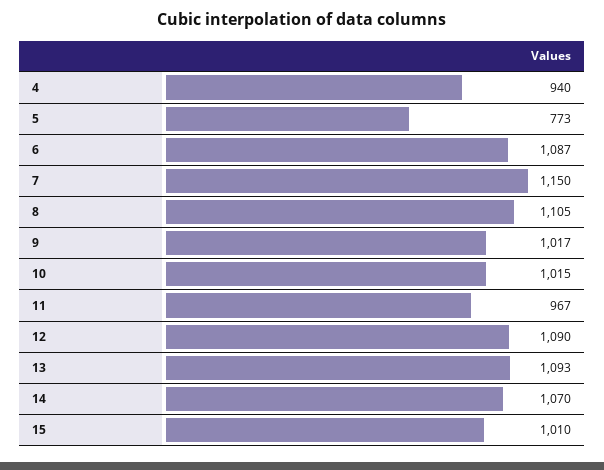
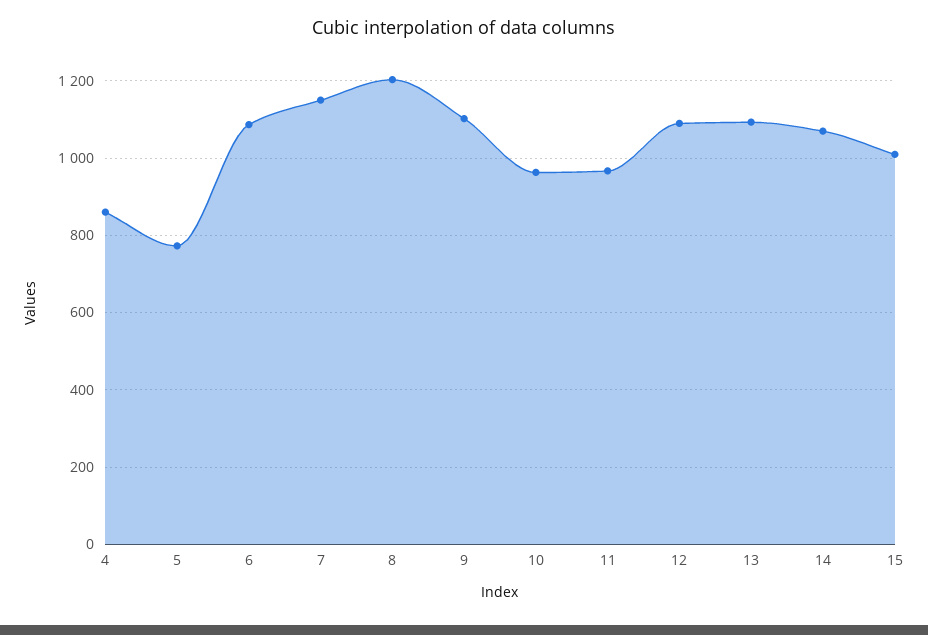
  {
-   "4": 940,
+   "4": 860,
    "5": 773,
    "6": 1087,
    "7": 1150,
-   "8": 1105,
+   "8": 1200,
-   "9": 1017,
+   "9": 1100,
-   "10": 1015,
+   "10": 960,
    "11": 967,
    "12": 1090,
    "13": 1093,
    "14": 1070,
    "15": 1010
  }

